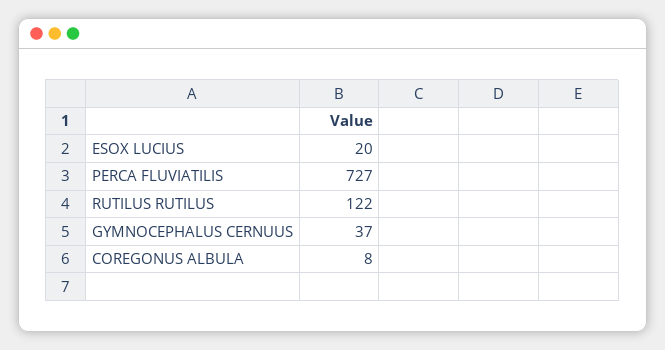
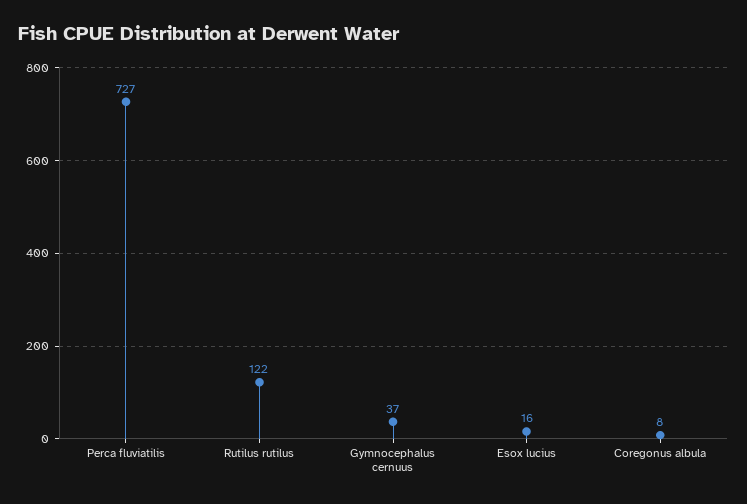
  {
-   "ESOX LUCIUS": 20,
+   "ESOX LUCIUS": 16,
    "PERCA FLUVIATILIS": 727,
    "RUTILUS RUTILUS": 122,
    "GYMNOCEPHALUS CERNUUS": 37,
    "COREGONUS ALBULA": 8
  }

